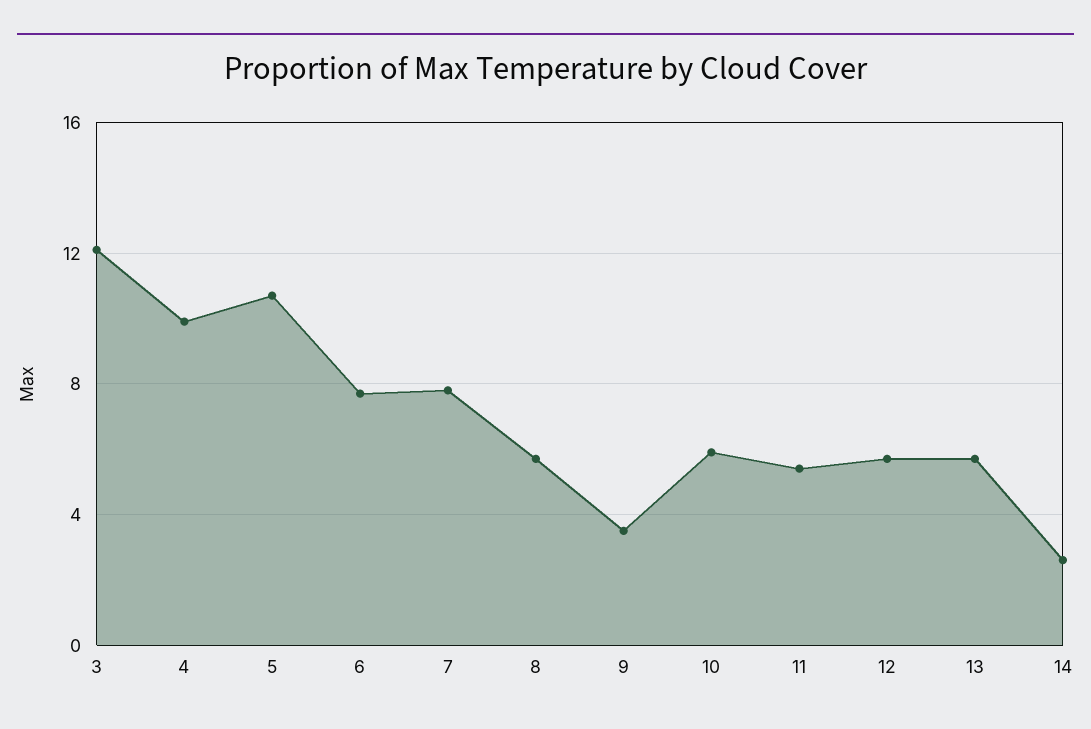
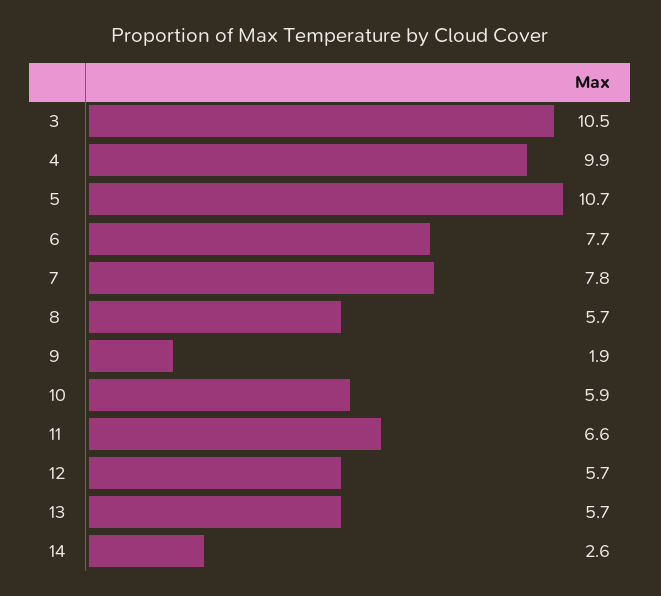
  {
-   "3": 12,
+   "3": 10.5,
    "4": 9.9,
    "5": 10.7,
    "6": 7.7,
    "7": 7.8,
    "8": 5.7,
-   "9": 3.5,
+   "9": 1.9,
    "10": 5.9,
-   "11": 5.5,
+   "11": 6.6,
    "12": 5.7,
    "13": 5.7,
    "14": 2.6
  }

